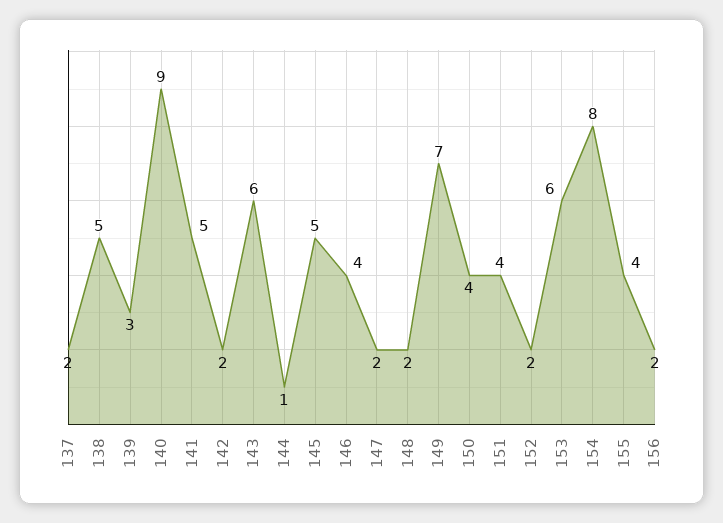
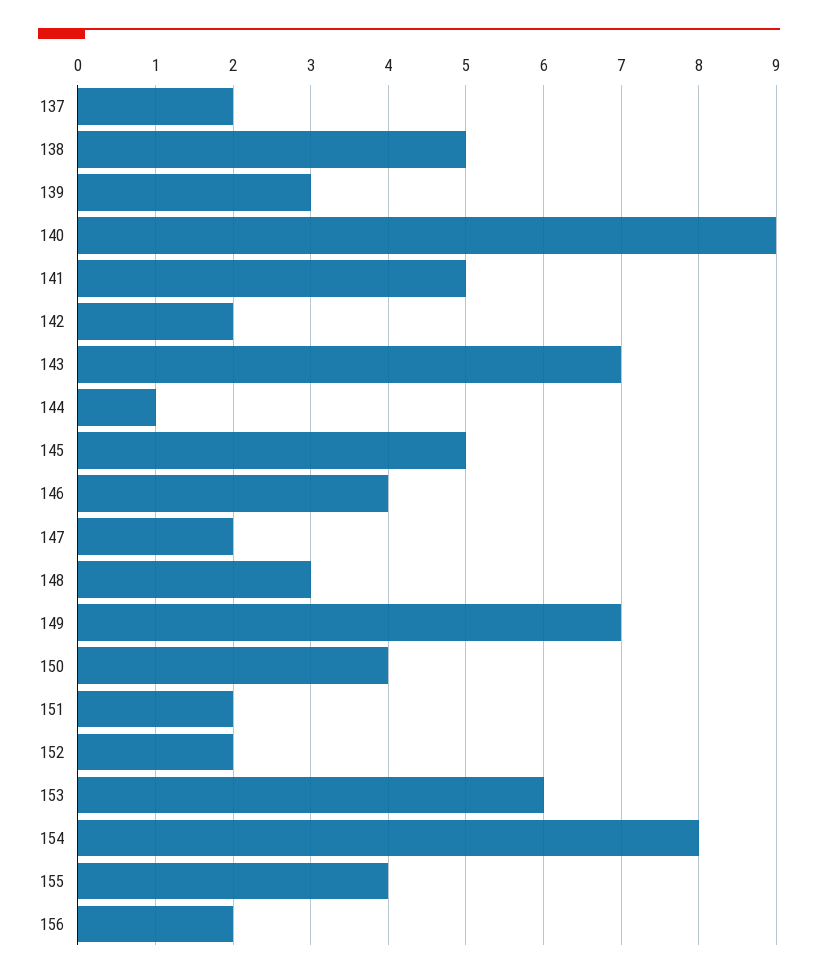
  {
    "137": 2,
    "138": 5,
    "139": 3,
    "140": 9,
    "141": 5,
    "142": 2,
-   "143": 6,
+   "143": 7,
    "144": 1,
    "145": 5,
    "146": 4,
    "147": 2,
-   "148": 2,
+   "148": 3,
    "149": 7,
    "150": 4,
-   "151": 4,
+   "151": 2,
    "152": 2,
    "153": 6,
    "154": 8,
    "155": 4,
    "156": 2
  }

